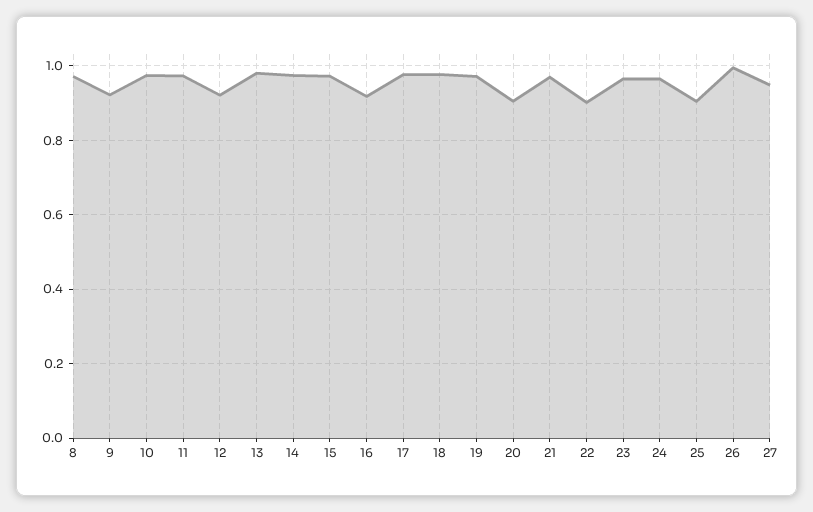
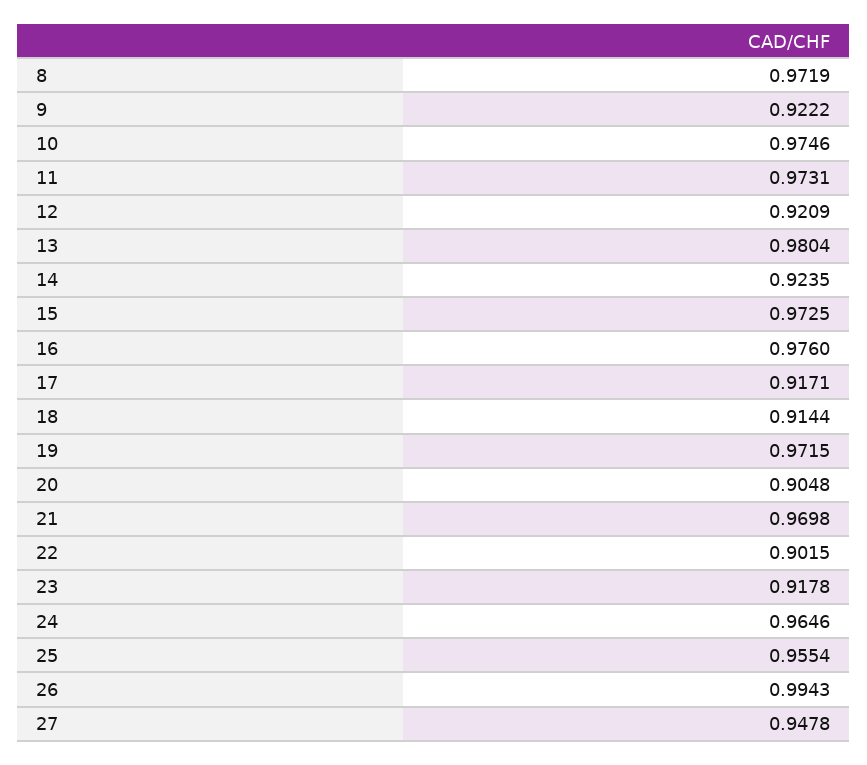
  {
    "8": 0.9719,
    "9": 0.9222,
    "10": 0.9746,
    "11": 0.9731,
    "12": 0.9209,
    "13": 0.9804,
-   "14": 0.98,
+   "14": 0.9235,
    "15": 0.9725,
-   "16": 0.92,
+   "16": 0.976,
-   "17": 0.98,
+   "17": 0.9171,
-   "18": 0.98,
+   "18": 0.9144,
    "19": 0.9715,
    "20": 0.9048,
    "21": 0.9698,
    "22": 0.9015,
-   "23": 0.96,
+   "23": 0.9178,
    "24": 0.9646,
-   "25": 0.9,
+   "25": 0.9554,
    "26": 0.9943,
    "27": 0.9478
  }

